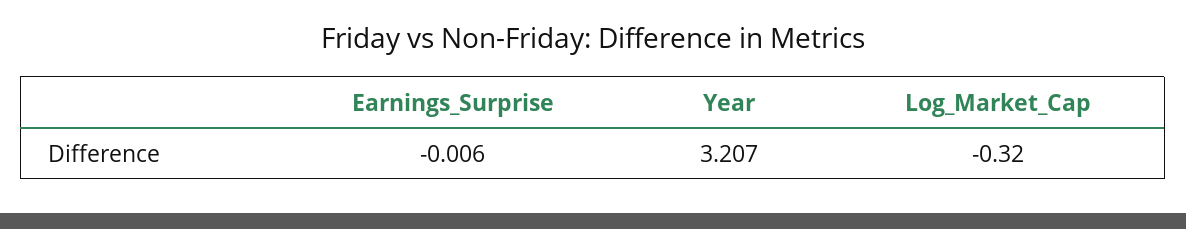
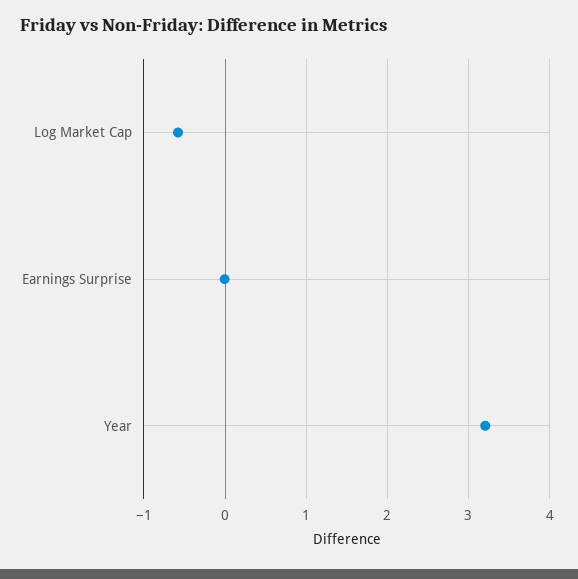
  {
    "Earnings_Surprise": -0.006,
    "Year": 3.207,
-   "Log_Market_Cap": -0.32
+   "Log_Market_Cap": -0.6
  }

